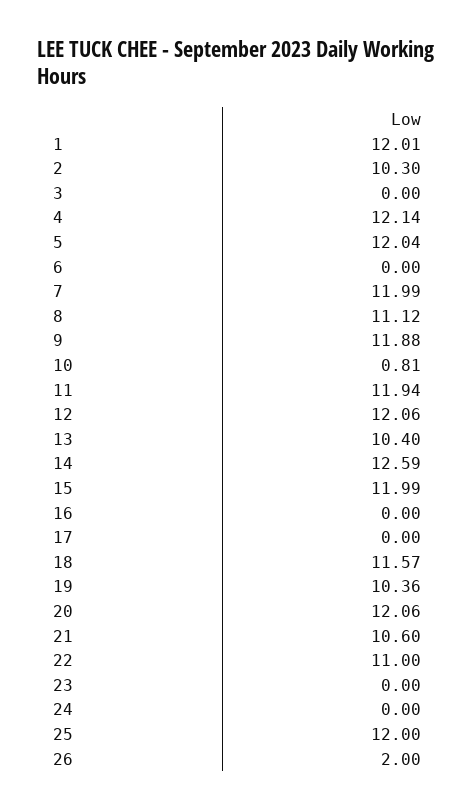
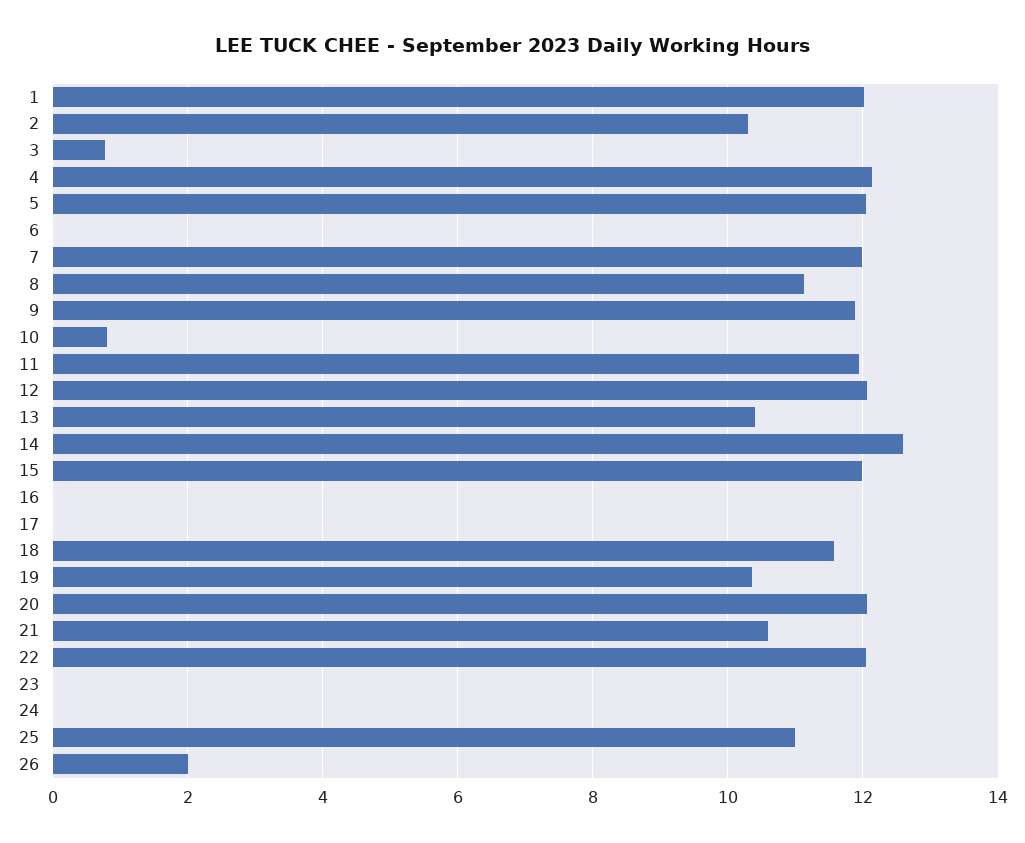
  {
    "1": 12.01,
    "2": 10.3,
-   "3": 0,
+   "3": 0.8,
    "4": 12.14,
    "5": 12.04,
    "6": 0,
    "7": 11.99,
    "8": 11.12,
    "9": 11.88,
    "10": 0.81,
    "11": 11.94,
    "12": 12.06,
    "13": 10.4,
    "14": 12.59,
    "15": 11.99,
    "16": 0,
    "17": 0,
    "18": 11.57,
    "19": 10.36,
    "20": 12.06,
    "21": 10.6,
-   "22": 11,
+   "22": 12,
    "23": 0,
    "24": 0,
-   "25": 12,
+   "25": 11,
    "26": 2
  }

